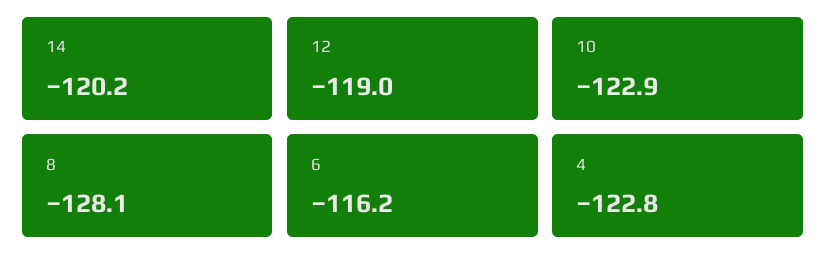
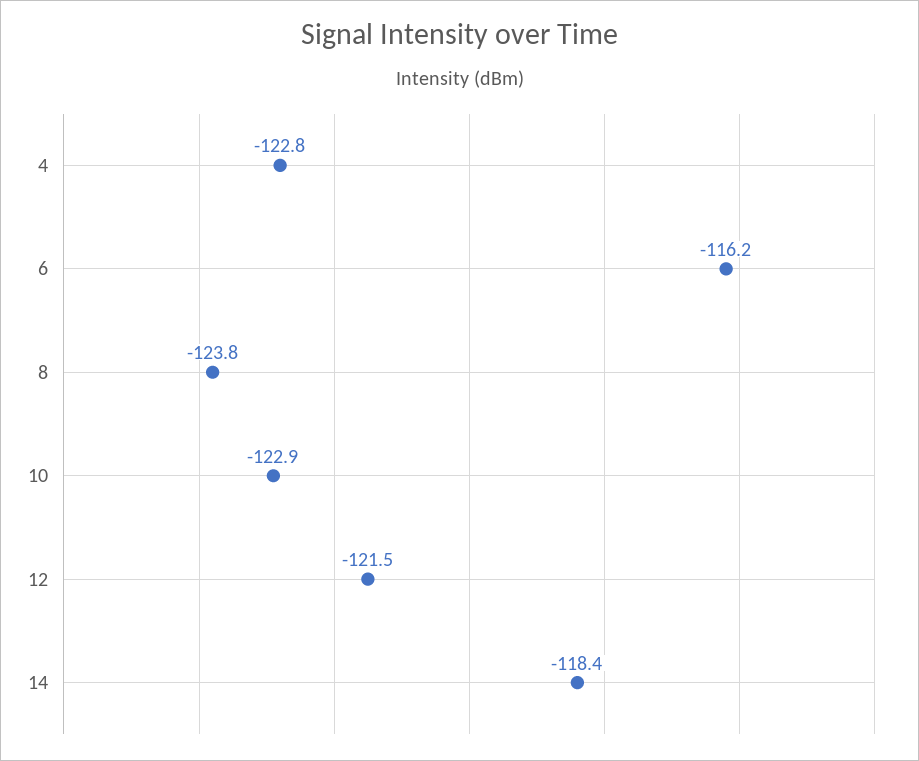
  {
-   "14": -120.2,
+   "14": -118.4,
-   "12": -119,
+   "12": -121.5,
    "10": -122.9,
-   "8": -128.1,
+   "8": -123.8,
    "6": -116.2,
    "4": -122.8
  }

